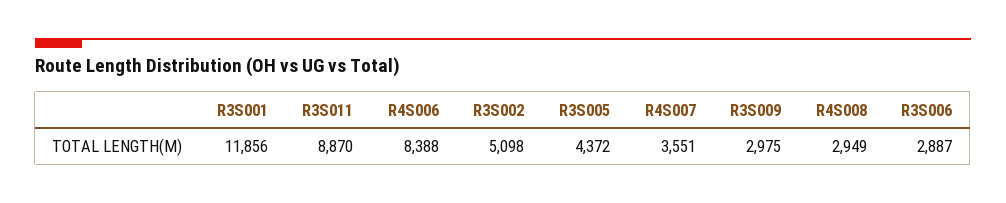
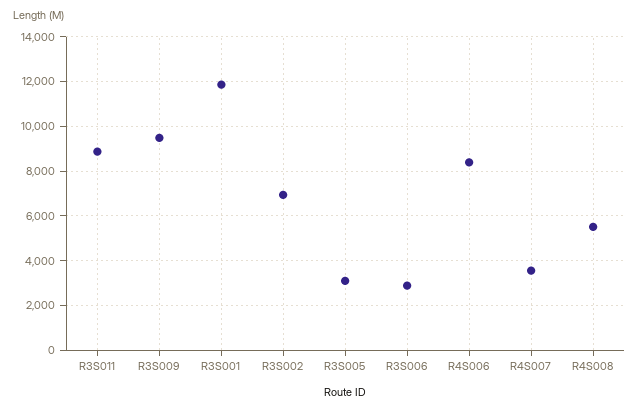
  {
    "R3S001": 11856,
    "R3S011": 8870,
    "R4S006": 8388,
-   "R3S002": 5098,
+   "R3S002": 7000,
-   "R3S005": 4372,
+   "R3S005": 3000,
    "R4S007": 3551,
-   "R3S009": 2975,
+   "R3S009": 9500,
-   "R4S008": 2949,
+   "R4S008": 5500,
    "R3S006": 2887
  }

